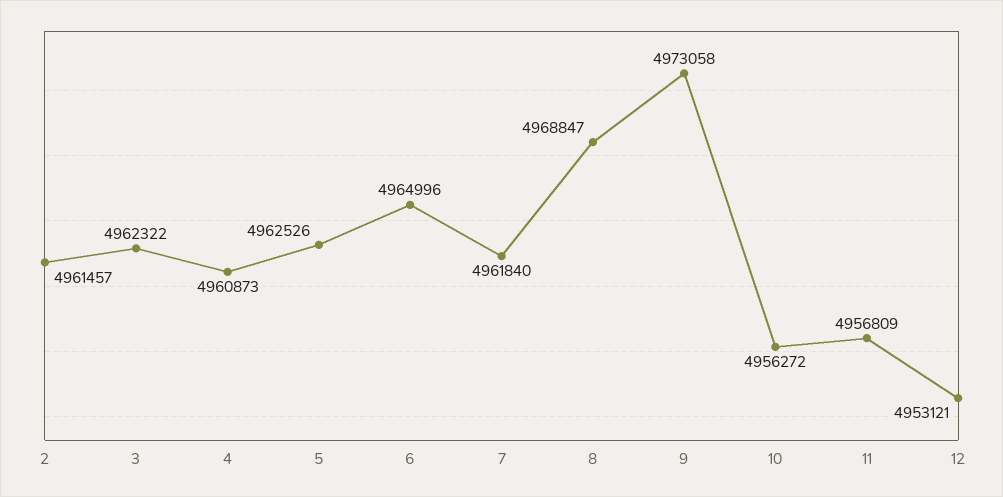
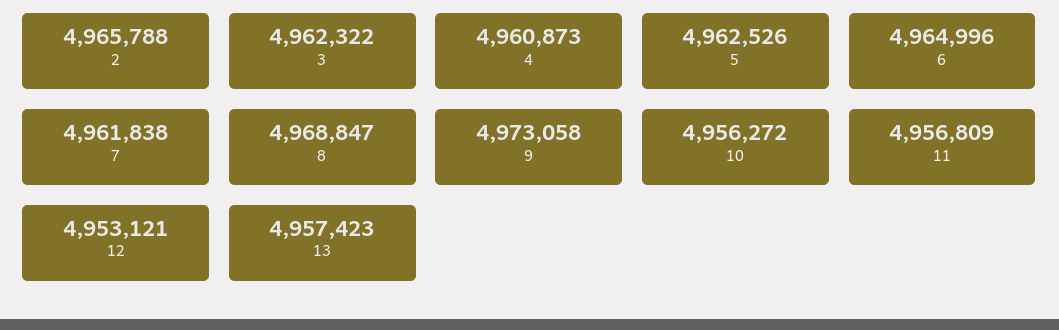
  {
-   "2": 4961457,
+   "2": 4965788,
    "3": 4962322,
    "4": 4960873,
    "5": 4962526,
    "6": 4964996,
-   "7": 4961840,
+   "7": 4961838,
    "8": 4968847,
    "9": 4973058,
    "10": 4956272,
    "11": 4956809,
-   "12": 4953121
+   "12": 4953121,
+   "13": 4957423
  }

